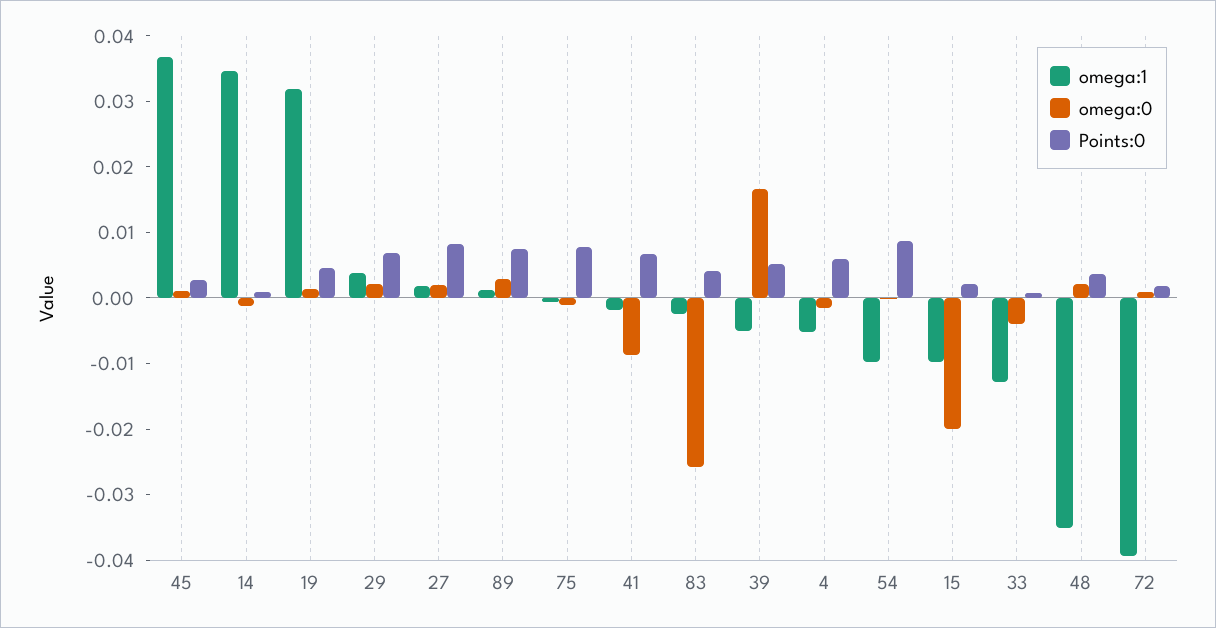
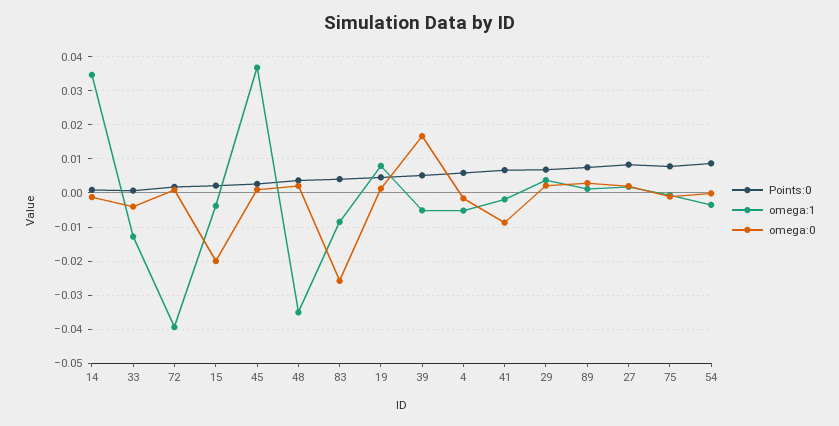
  {
    "omega:1": {
      "45": 0.036,
      "14": 0.034,
-     "19": 0.032,
+     "19": 0.008,
      "29": 0.004,
      "27": 0.002,
      "89": 0.002,
      "75": 0,
      "41": -0.002,
-     "83": -0.002,
+     "83": -0.008,
      "39": -0.006,
      "4": -0.006,
-     "54": -0.01,
+     "54": -0.004,
-     "15": -0.01,
+     "15": -0.004,
      "33": -0.012,
      "48": -0.036,
      "72": -0.04
    },
    "omega:0": {
      "45": 0.002,
      "14": -0.002,
      "19": 0.002,
      "29": 0.002,
      "27": 0.002,
      "89": 0.002,
      "75": -0.002,
      "41": -0.008,
      "83": -0.026,
      "39": 0.016,
      "4": -0.002,
      "54": 0,
      "15": -0.02,
      "33": -0.004,
      "48": 0.002,
      "72": 0
    },
    "Points:0": {
      "45": 0.002,
      "14": 0,
      "19": 0.004,
      "29": 0.006,
      "27": 0.008,
      "89": 0.008,
      "75": 0.008,
      "41": 0.006,
      "83": 0.004,
      "39": 0.006,
      "4": 0.006,
      "54": 0.008,
      "15": 0.002,
      "33": 0,
      "48": 0.004,
      "72": 0.002
    }
  }

